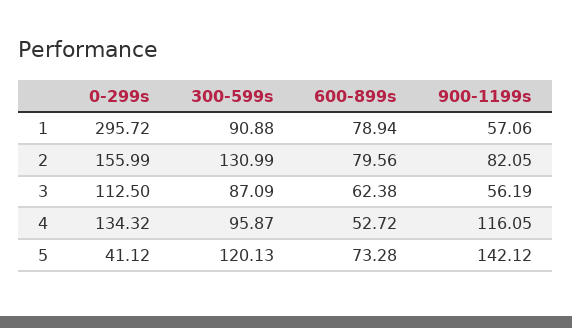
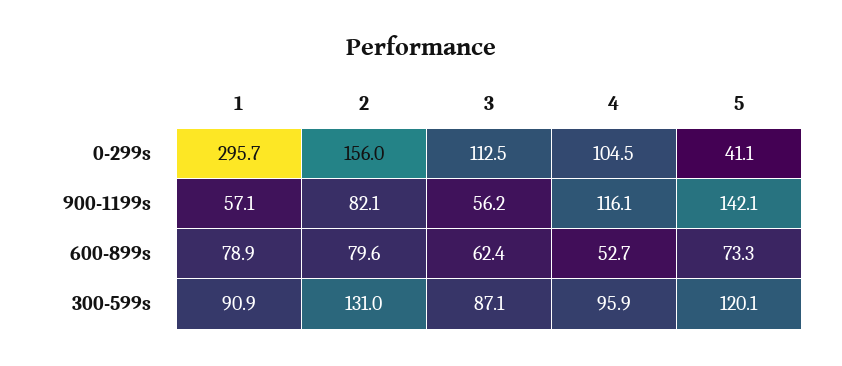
  {
    "0-299s": {
      "1": 295.72,
      "2": 155.99,
      "3": 112.5,
-     "4": 134.32,
+     "4": 104.5,
      "5": 41.12
    },
    "300-599s": {
      "1": 90.88,
      "2": 130.99,
      "3": 87.09,
      "4": 95.87,
      "5": 120.13
    },
    "600-899s": {
      "1": 78.94,
      "2": 79.56,
      "3": 62.38,
      "4": 52.72,
      "5": 73.28
    },
    "900-1199s": {
      "1": 57.06,
      "2": 82.05,
      "3": 56.19,
      "4": 116.05,
      "5": 142.12
    }
  }

